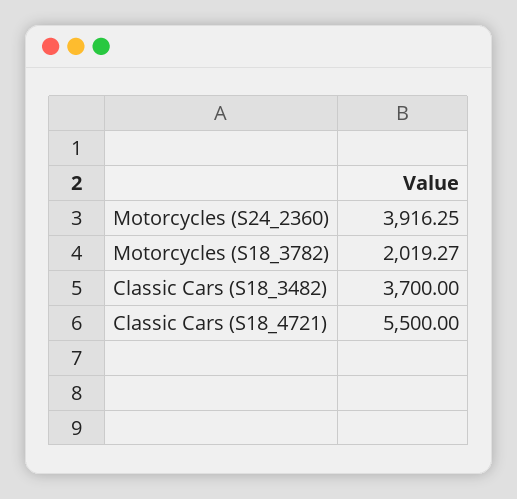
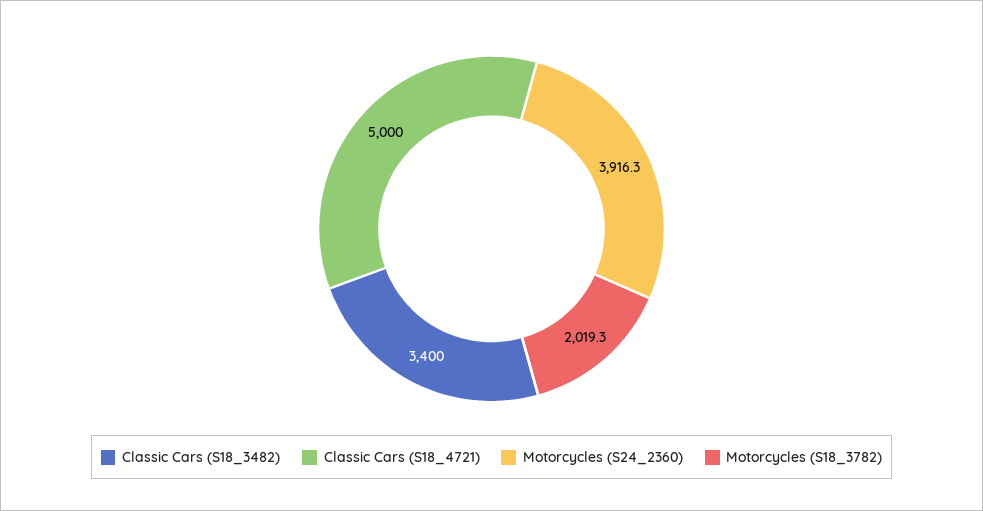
  {
    "Motorcycles (S24_2360)": 3916.25,
    "Motorcycles (S18_3782)": 2019.27,
-   "Classic Cars (S18_3482)": 3700,
+   "Classic Cars (S18_3482)": 3400,
-   "Classic Cars (S18_4721)": 5500
+   "Classic Cars (S18_4721)": 5000
  }

